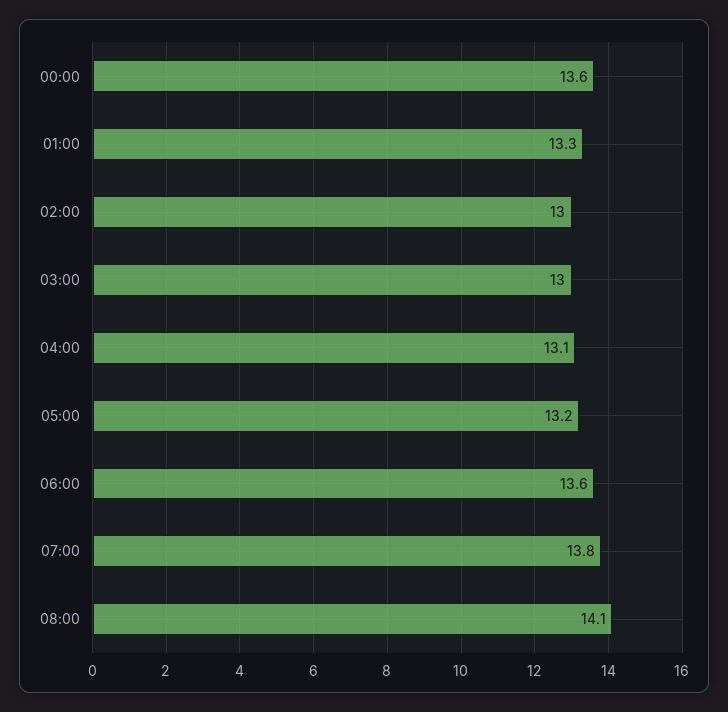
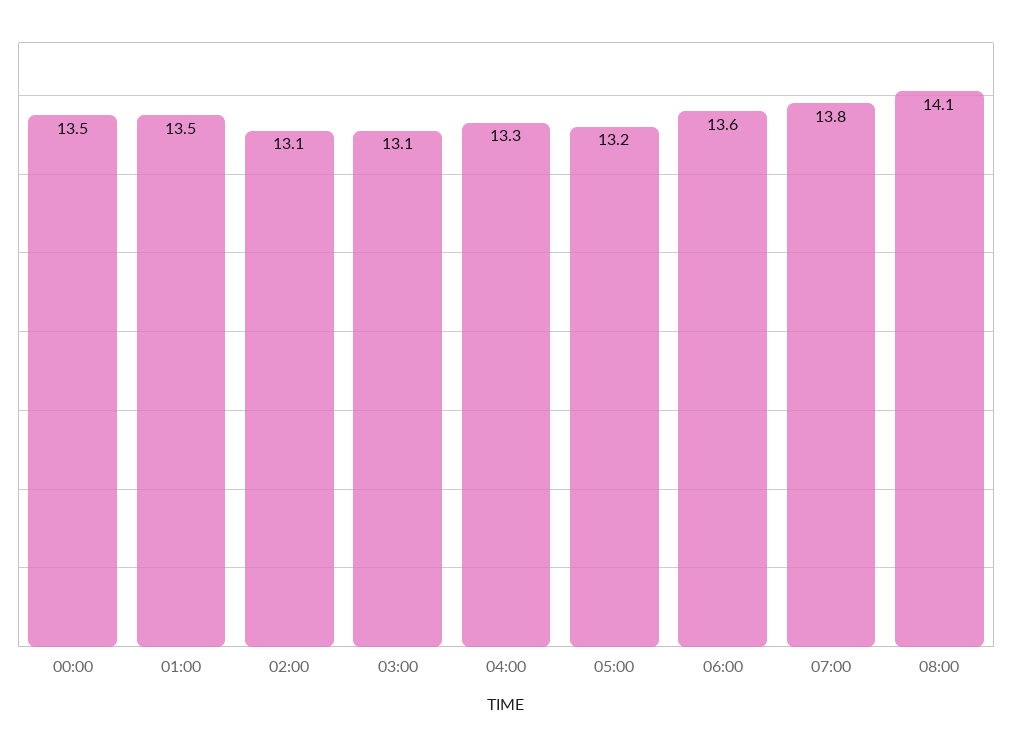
  {
-   "00:00": 13.6,
+   "00:00": 13.5,
-   "01:00": 13.3,
+   "01:00": 13.5,
-   "02:00": 13,
+   "02:00": 13.1,
-   "03:00": 13,
+   "03:00": 13.1,
-   "04:00": 13.1,
+   "04:00": 13.3,
    "05:00": 13.2,
    "06:00": 13.6,
    "07:00": 13.8,
    "08:00": 14.1
  }

